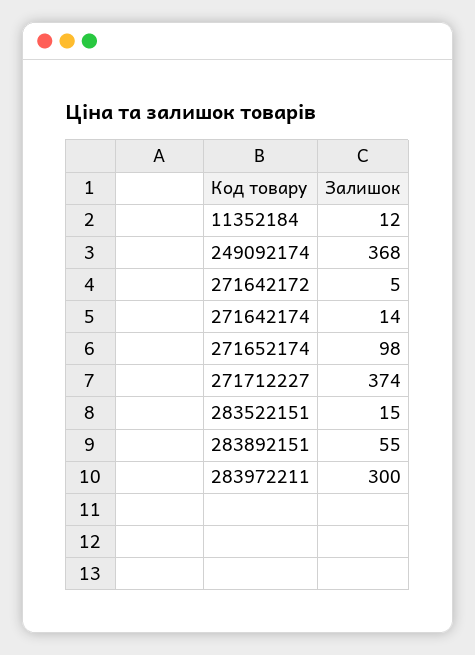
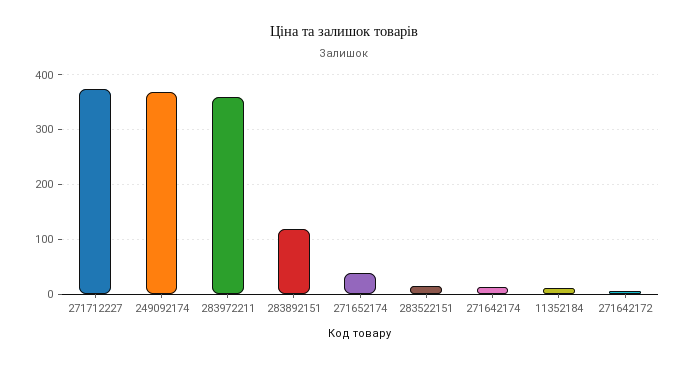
  {
    "11352184": 12,
    "249092174": 368,
    "271642172": 5,
    "271642174": 14,
-   "271652174": 98,
+   "271652174": 40,
    "271712227": 374,
    "283522151": 15,
-   "283892151": 55,
+   "283892151": 120,
-   "283972211": 300
+   "283972211": 360
  }

